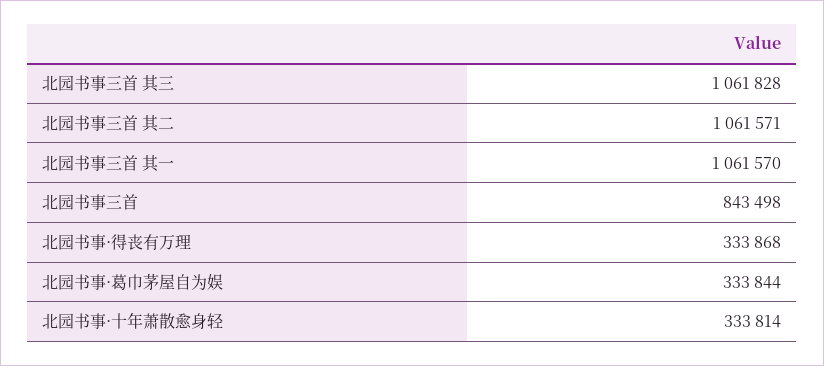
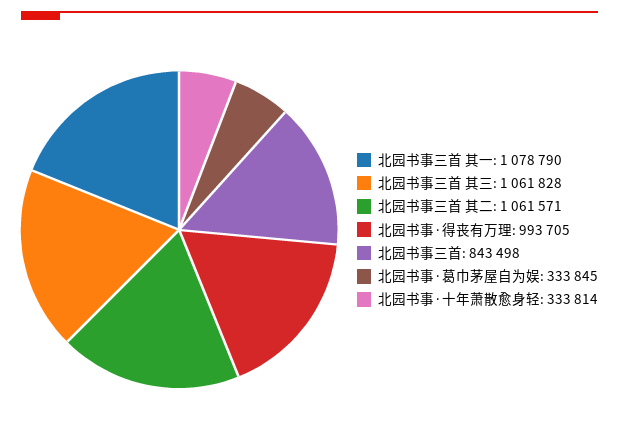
  {
    "北园书事三首 其三": 1061828,
    "北园书事三首 其二": 1061571,
-   "北园书事三首 其一": 1061570,
+   "北园书事三首 其一": 1078790,
    "北园书事三首": 843498,
-   "北园书事·得丧有万理": 333868,
+   "北园书事·得丧有万理": 993705,
-   "北园书事·葛巾茅屋自为娱": 333844,
+   "北园书事·葛巾茅屋自为娱": 333845,
    "北园书事·十年萧散愈身轻": 333814
  }

